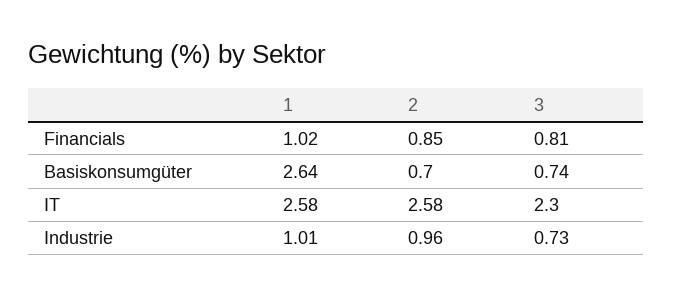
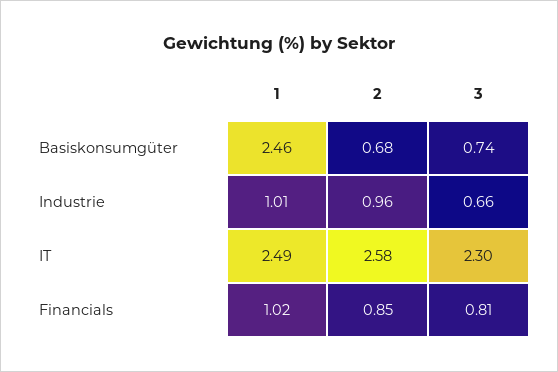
  {
    "1": {
      "Financials": 1.02,
-     "Basiskonsumgüter": 2.64,
+     "Basiskonsumgüter": 2.46,
-     "IT": 2.58,
+     "IT": 2.49,
      "Industrie": 1.01
    },
    "2": {
      "Financials": 0.85,
-     "Basiskonsumgüter": 0.7,
+     "Basiskonsumgüter": 0.68,
      "IT": 2.58,
      "Industrie": 0.96
    },
    "3": {
      "Financials": 0.81,
      "Basiskonsumgüter": 0.74,
      "IT": 2.3,
-     "Industrie": 0.73
+     "Industrie": 0.66
    }
  }

